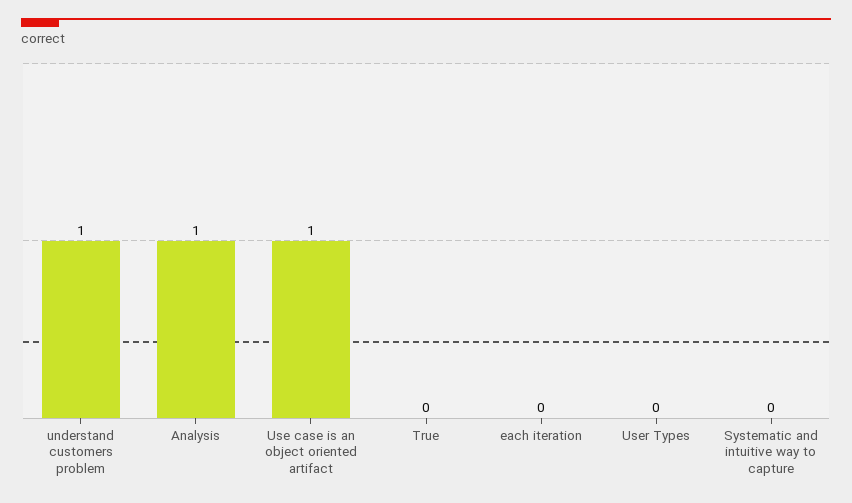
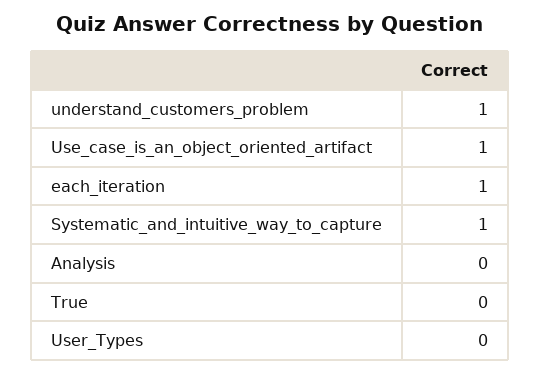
  {
    "understand customers problem": 1,
-   "Analysis": 1,
+   "Analysis": 0,
    "Use case is an object oriented artifact": 1,
    "True": 0,
-   "each iteration": 0,
+   "each iteration": 1,
    "User Types": 0,
-   "Systematic and intuitive way to capture": 0
+   "Systematic and intuitive way to capture": 1
  }

